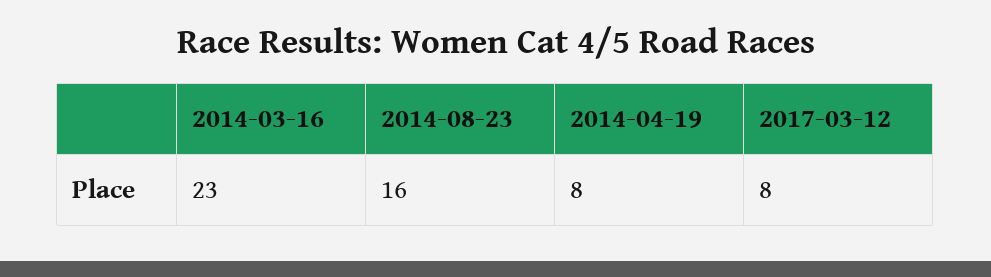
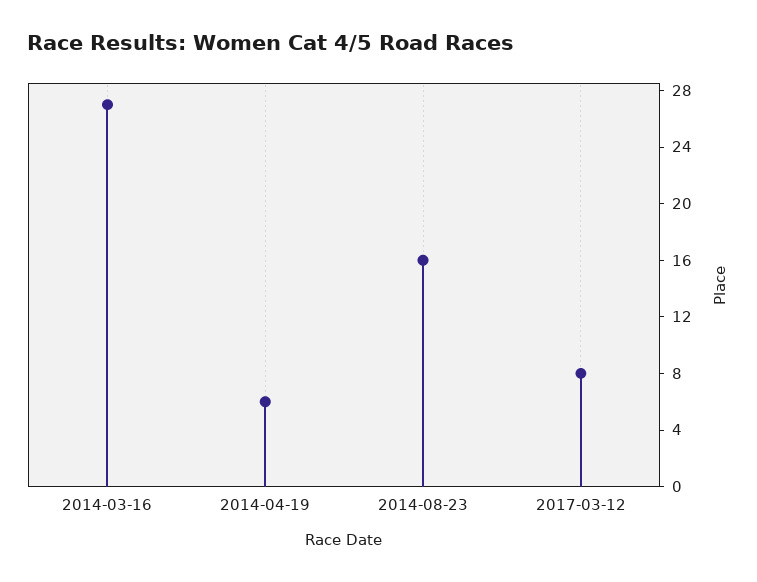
  {
-   "2014-03-16": 23,
+   "2014-03-16": 27,
    "2014-08-23": 16,
-   "2014-04-19": 8,
+   "2014-04-19": 6,
    "2017-03-12": 8
  }

